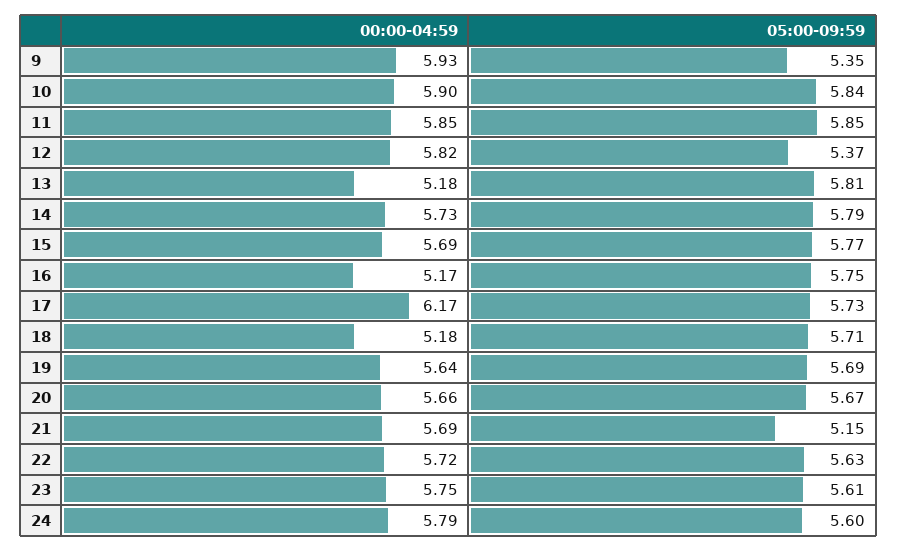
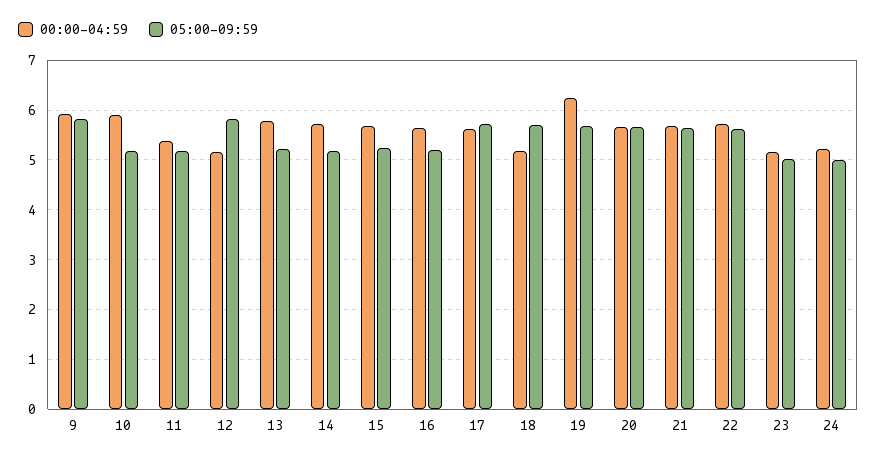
  {
    "00:00-04:59": {
      "9": 5.93,
      "10": 5.9,
-     "11": 5.85,
+     "11": 5.4,
-     "12": 5.82,
+     "12": 5.2,
-     "13": 5.18,
+     "13": 5.8,
      "14": 5.73,
      "15": 5.69,
-     "16": 5.17,
+     "16": 5.6,
-     "17": 6.17,
+     "17": 5.6,
      "18": 5.18,
-     "19": 5.64,
+     "19": 6.2,
      "20": 5.66,
      "21": 5.69,
      "22": 5.72,
-     "23": 5.75,
+     "23": 5.2,
-     "24": 5.79
+     "24": 5.2
    },
    "05:00-09:59": {
-     "9": 5.35,
+     "9": 5.8,
-     "10": 5.84,
+     "10": 5.2,
-     "11": 5.85,
+     "11": 5.2,
-     "12": 5.37,
+     "12": 5.8,
-     "13": 5.81,
+     "13": 5.2,
-     "14": 5.79,
+     "14": 5.2,
-     "15": 5.77,
+     "15": 5.2,
-     "16": 5.75,
+     "16": 5.2,
      "17": 5.73,
      "18": 5.71,
      "19": 5.69,
      "20": 5.67,
-     "21": 5.15,
+     "21": 5.6,
      "22": 5.63,
-     "23": 5.61,
+     "23": 5,
-     "24": 5.6
+     "24": 5
    }
  }

